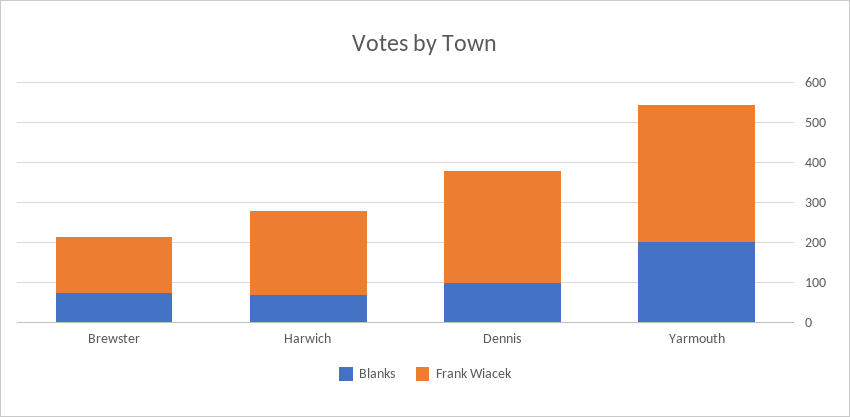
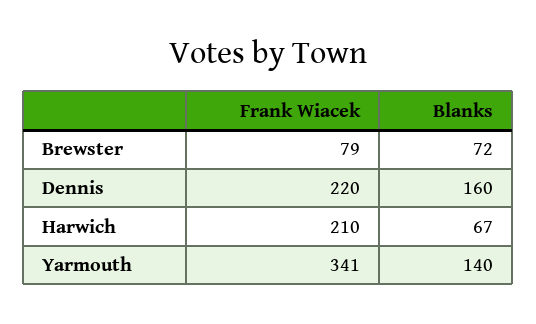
  {
    "Blanks": {
      "Brewster": 72,
      "Harwich": 67,
-     "Dennis": 100,
+     "Dennis": 160,
-     "Yarmouth": 200
+     "Yarmouth": 140
    },
    "Frank Wiacek": {
-     "Brewster": 140,
+     "Brewster": 79,
      "Harwich": 210,
-     "Dennis": 280,
+     "Dennis": 220,
      "Yarmouth": 341
    }
  }

